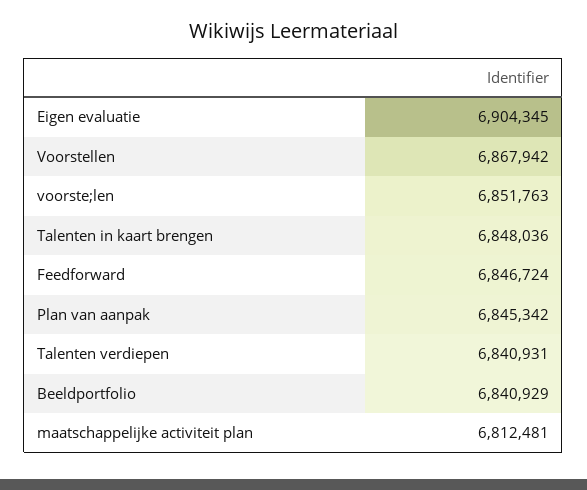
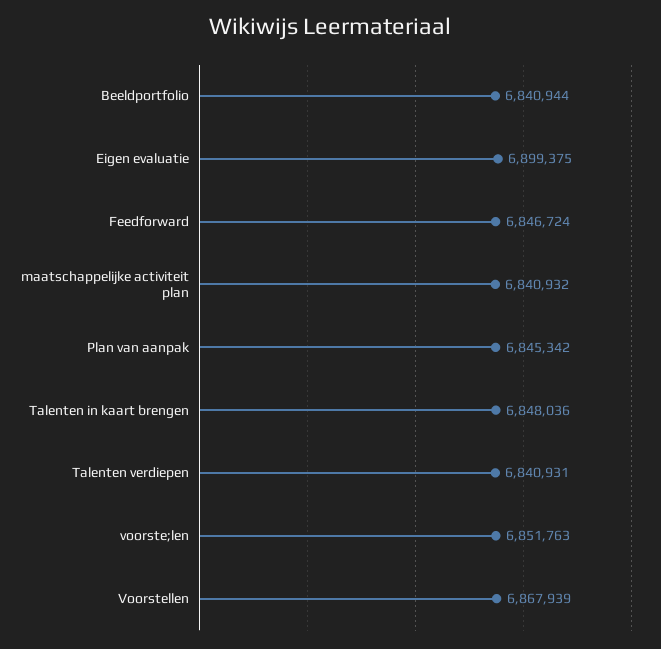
  {
-   "Eigen evaluatie": 6904345,
+   "Eigen evaluatie": 6899375,
-   "Voorstellen": 6867942,
+   "Voorstellen": 6867939,
    "voorste;len": 6851763,
    "Talenten in kaart brengen": 6848036,
    "Feedforward": 6846724,
    "Plan van aanpak": 6845342,
    "Talenten verdiepen": 6840931,
-   "Beeldportfolio": 6840929,
+   "Beeldportfolio": 6840944,
-   "maatschappelijke activiteit plan": 6812481
+   "maatschappelijke activiteit plan": 6840932
  }

